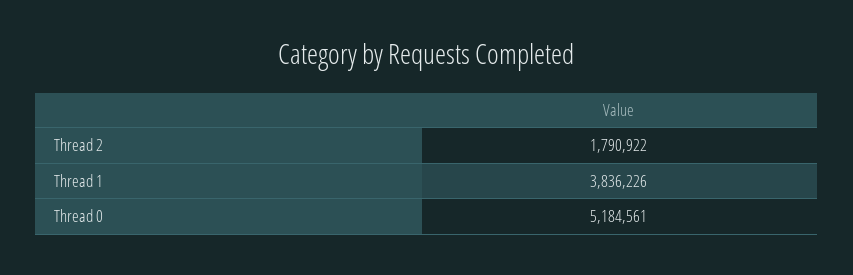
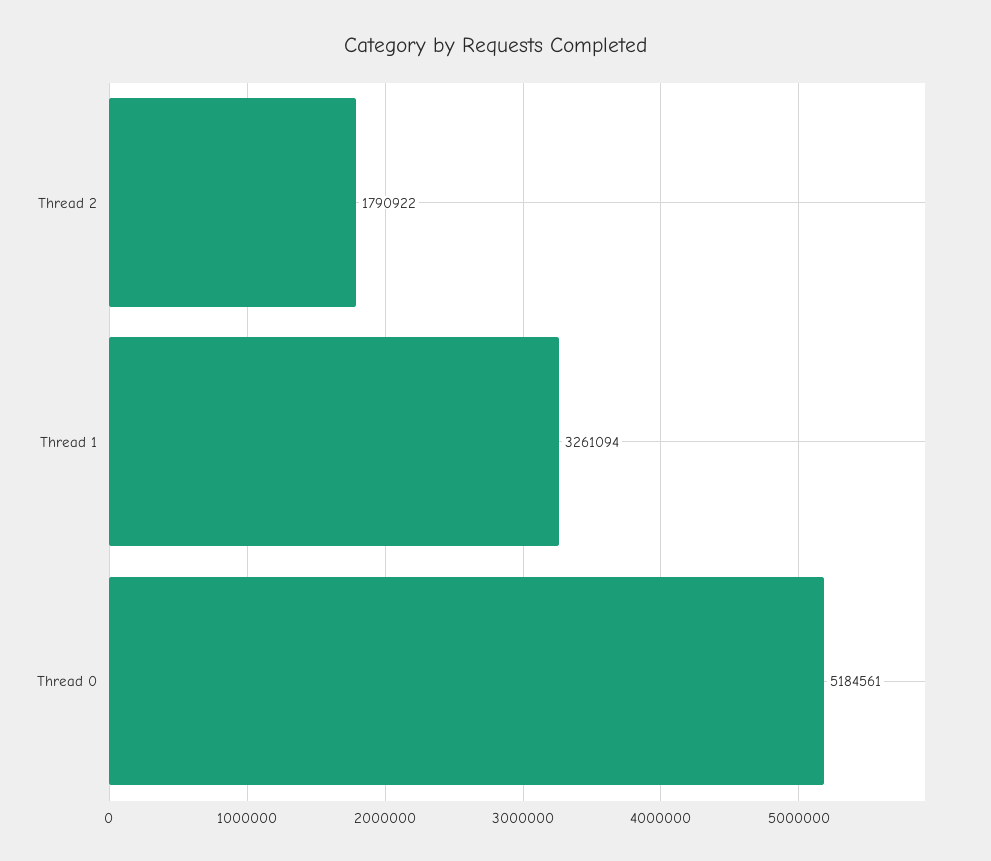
  {
    "Thread 2": 1790922,
-   "Thread 1": 3836226,
+   "Thread 1": 3261094,
    "Thread 0": 5184561
  }

